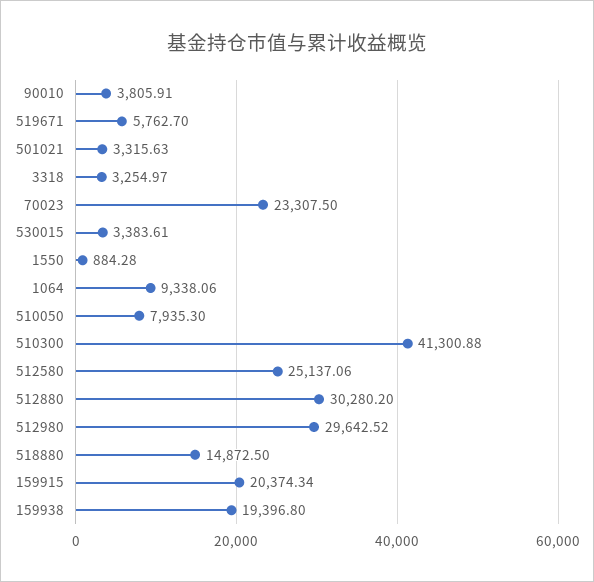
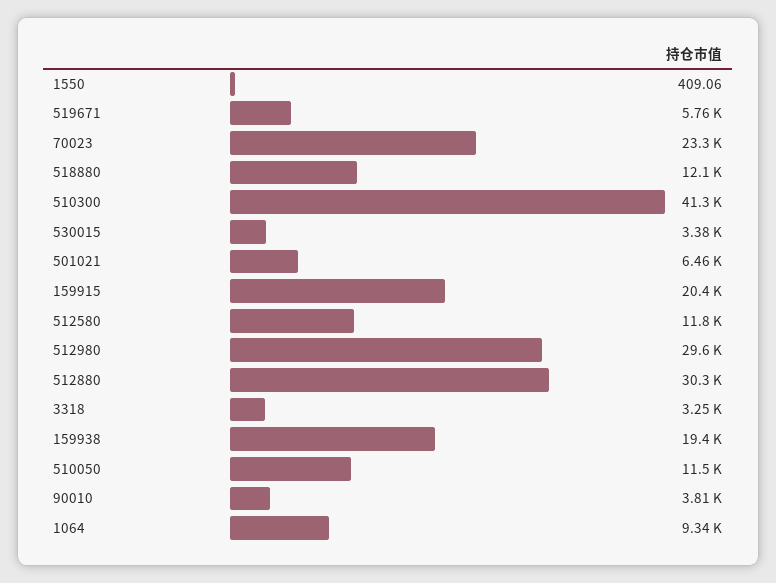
  {
    "90010": 3805.91,
    "519671": 5762.7,
-   "501021": 3315.63,
+   "501021": 6460,
    "3318": 3254.97,
    "70023": 23307.5,
    "530015": 3383.61,
-   "1550": 884.28,
+   "1550": 409.06,
    "1064": 9338.06,
-   "510050": 7935.3,
+   "510050": 11500,
    "510300": 41300.88,
-   "512580": 25137.06,
+   "512580": 11800,
    "512880": 30280.2,
    "512980": 29642.52,
-   "518880": 14872.5,
+   "518880": 12100,
    "159915": 20374.34,
    "159938": 19396.8
  }

